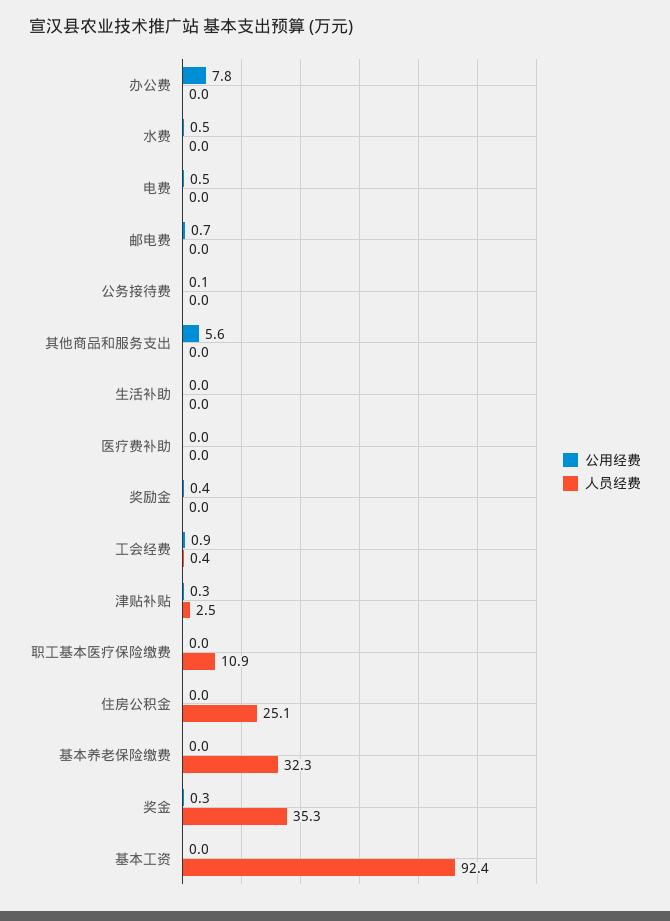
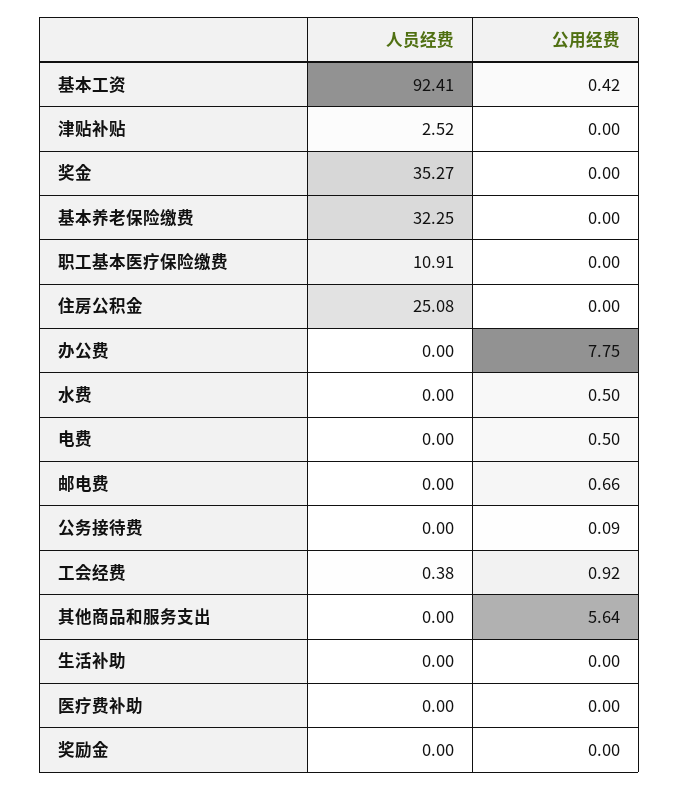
  {
    "公用经费": {
      "办公费": 7.75,
      "水费": 0.5,
      "电费": 0.5,
      "邮电费": 0.66,
      "公务接待费": 0.09,
      "其他商品和服务支出": 5.64,
      "生活补助": 0,
      "医疗费补助": 0,
-     "奖励金": 0.4,
+     "奖励金": 0,
      "工会经费": 0.92,
-     "津贴补贴": 0.3,
+     "津贴补贴": 0,
      "职工基本医疗保险缴费": 0,
      "住房公积金": 0,
      "基本养老保险缴费": 0,
-     "奖金": 0.3,
+     "奖金": 0,
-     "基本工资": 0
+     "基本工资": 0.42
    },
    "人员经费": {
      "办公费": 0,
      "水费": 0,
      "电费": 0,
      "邮电费": 0,
      "公务接待费": 0,
      "其他商品和服务支出": 0,
      "生活补助": 0,
      "医疗费补助": 0,
      "奖励金": 0,
      "工会经费": 0.38,
      "津贴补贴": 2.52,
      "职工基本医疗保险缴费": 10.91,
      "住房公积金": 25.08,
      "基本养老保险缴费": 32.25,
      "奖金": 35.27,
      "基本工资": 92.41
    }
  }

